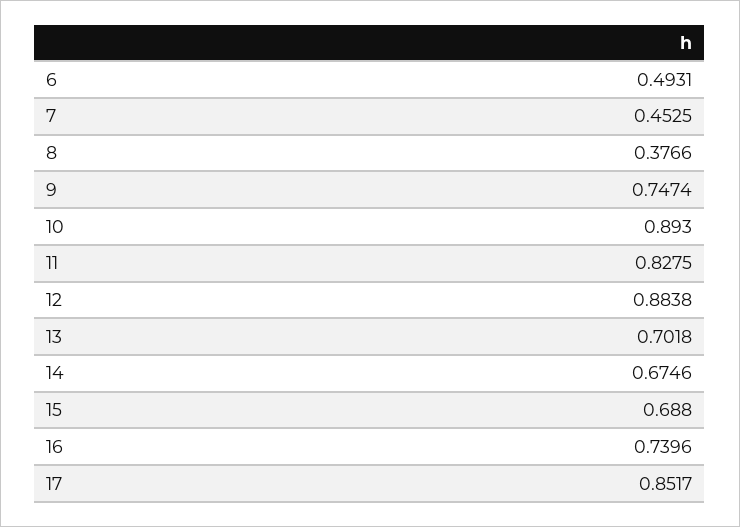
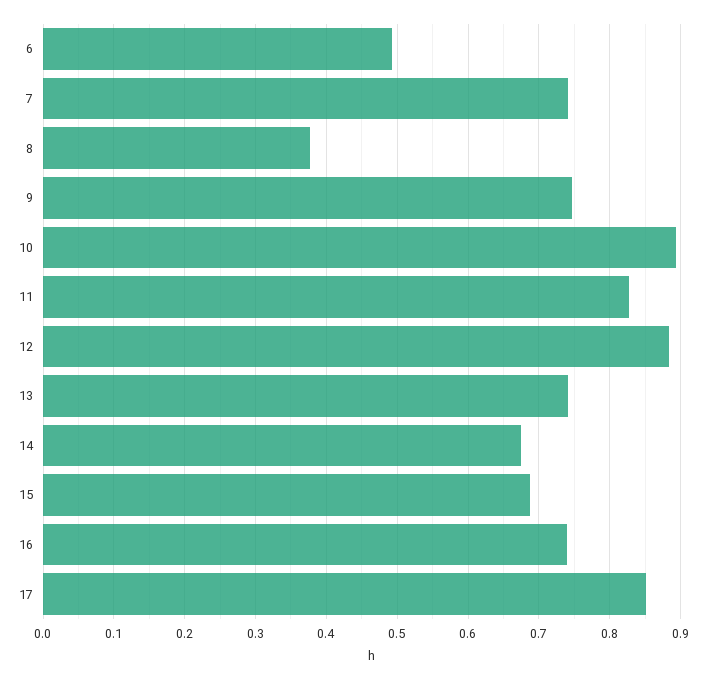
  {
    "6": 0.4931,
-   "7": 0.4525,
+   "7": 0.74,
    "8": 0.3766,
    "9": 0.7474,
    "10": 0.893,
    "11": 0.8275,
    "12": 0.8838,
-   "13": 0.7018,
+   "13": 0.74,
    "14": 0.6746,
    "15": 0.688,
    "16": 0.7396,
    "17": 0.8517
  }

